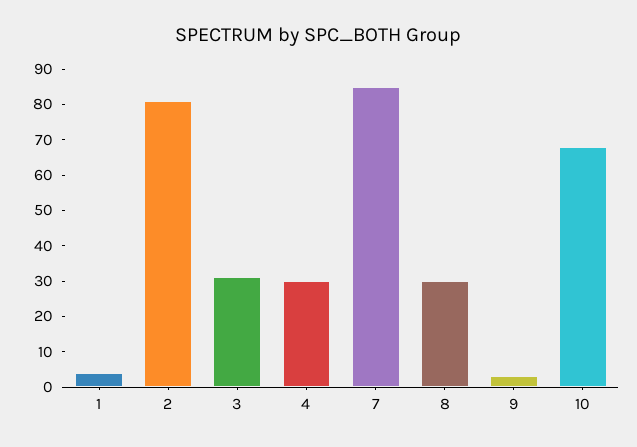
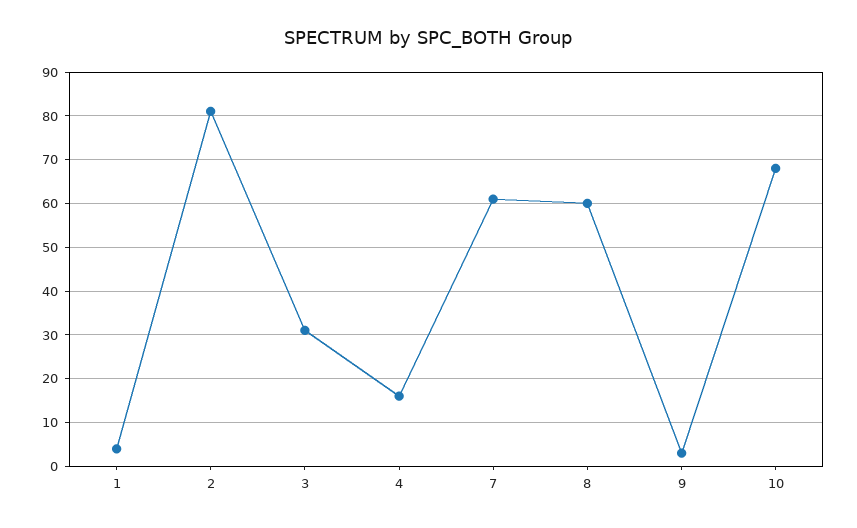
  {
    "1": 5,
    "2": 80,
    "3": 30,
-   "4": 30,
+   "4": 15,
-   "7": 85,
+   "7": 60,
-   "8": 30,
+   "8": 60,
    "9": 5,
    "10": 70
  }

